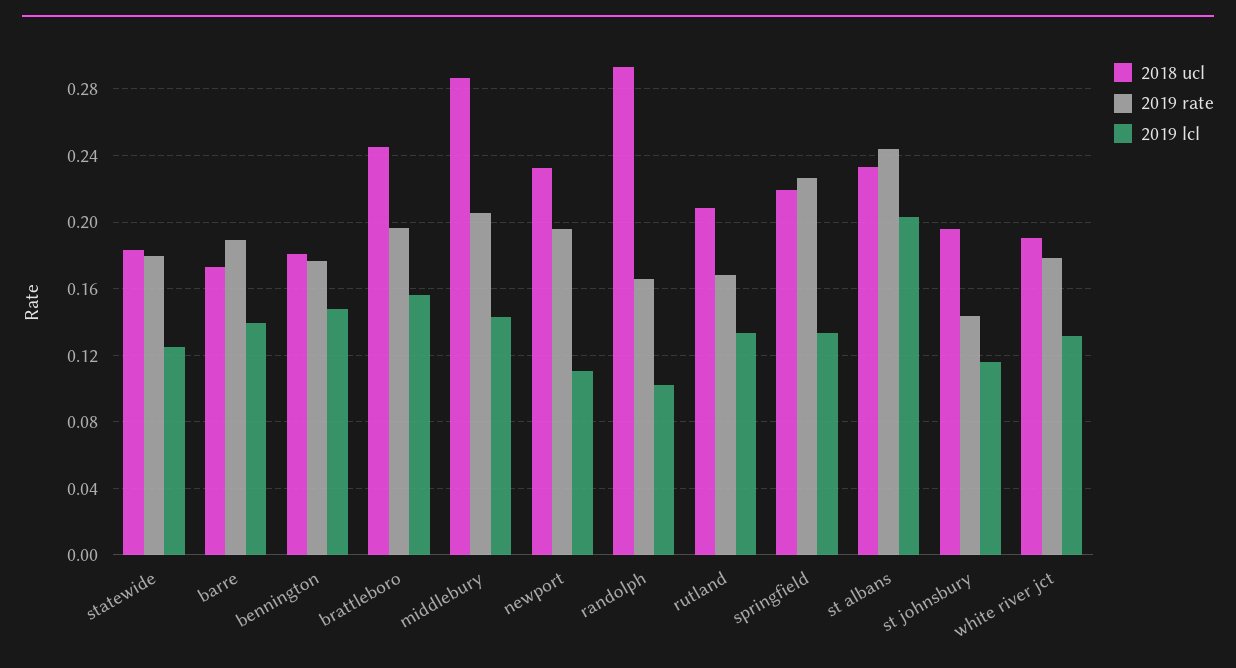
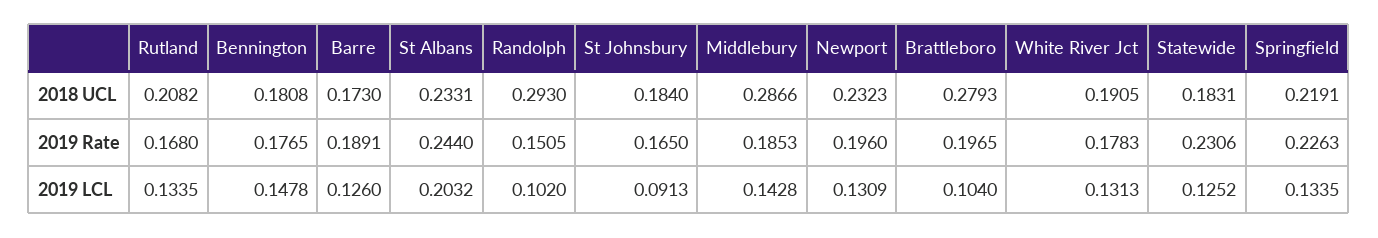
  {
    "2018 ucl": {
      "statewide": 0.1831,
      "barre": 0.173,
      "bennington": 0.1808,
-     "brattleboro": 0.245,
+     "brattleboro": 0.2793,
      "middlebury": 0.2866,
      "newport": 0.2323,
      "randolph": 0.293,
      "rutland": 0.2082,
      "springfield": 0.2191,
      "st albans": 0.2331,
-     "st johnsbury": 0.195,
+     "st johnsbury": 0.184,
      "white river jct": 0.1905
    },
    "2019 rate": {
-     "statewide": 0.18,
+     "statewide": 0.2306,
      "barre": 0.1891,
      "bennington": 0.1765,
      "brattleboro": 0.1965,
-     "middlebury": 0.205,
+     "middlebury": 0.1853,
      "newport": 0.196,
-     "randolph": 0.165,
+     "randolph": 0.1505,
      "rutland": 0.168,
      "springfield": 0.2263,
      "st albans": 0.244,
-     "st johnsbury": 0.145,
+     "st johnsbury": 0.165,
      "white river jct": 0.1783
    },
    "2019 lcl": {
      "statewide": 0.1252,
-     "barre": 0.14,
+     "barre": 0.126,
      "bennington": 0.1478,
-     "brattleboro": 0.155,
+     "brattleboro": 0.104,
      "middlebury": 0.1428,
-     "newport": 0.11,
+     "newport": 0.1309,
      "randolph": 0.102,
      "rutland": 0.1335,
      "springfield": 0.1335,
      "st albans": 0.2032,
-     "st johnsbury": 0.115,
+     "st johnsbury": 0.0913,
      "white river jct": 0.1313
    }
  }

